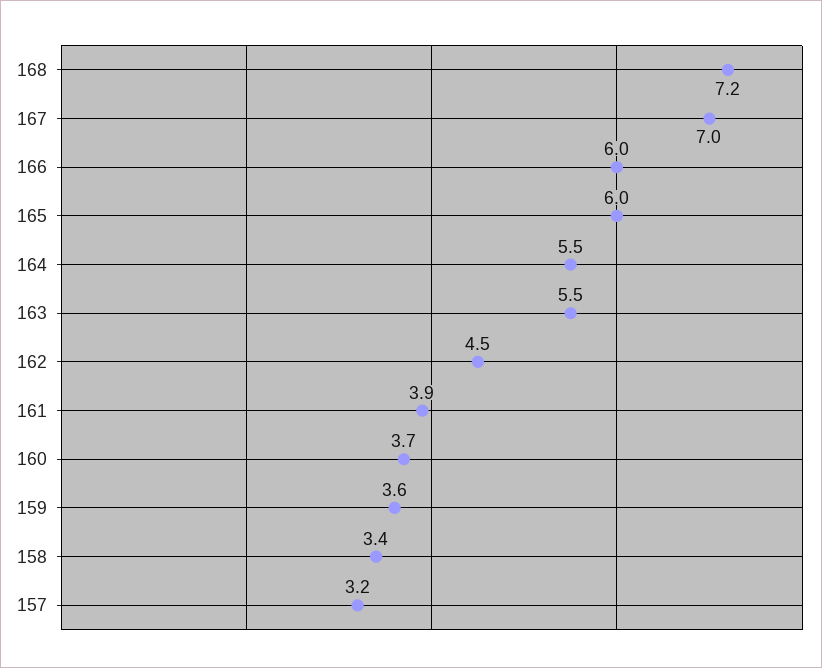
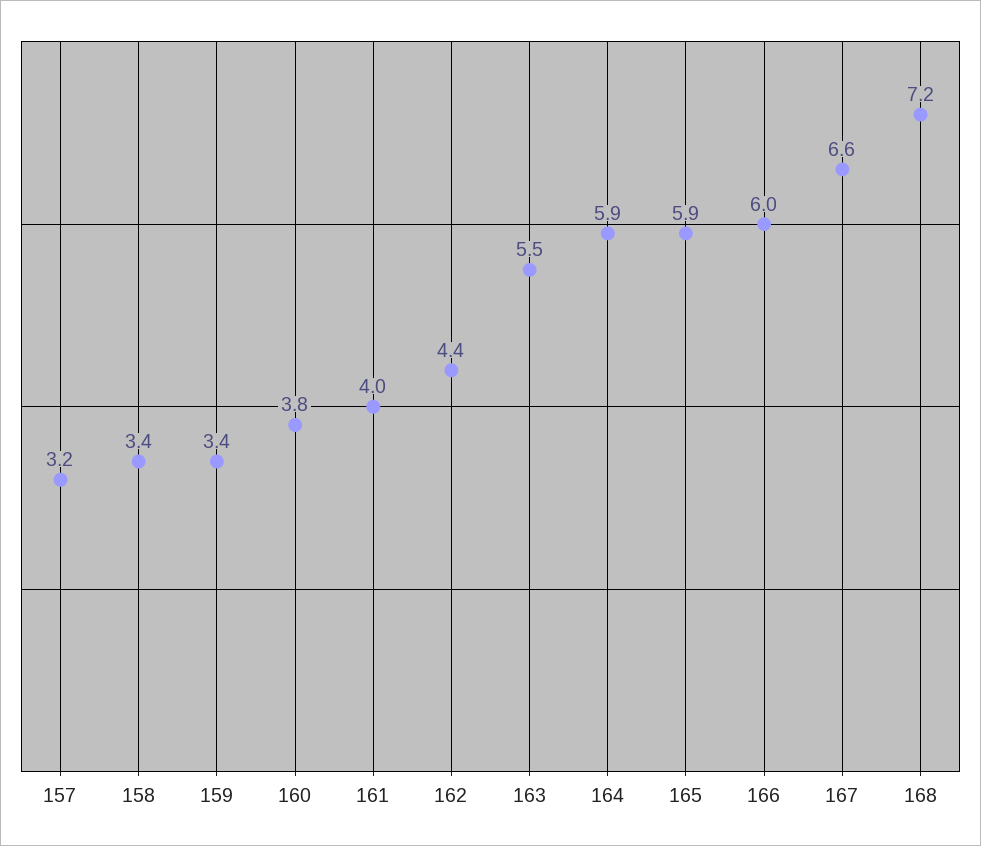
  {
    "168": 7.2,
-   "167": 7,
+   "167": 6.6,
    "166": 6,
-   "165": 6,
+   "165": 5.9,
-   "164": 5.5,
+   "164": 5.9,
    "163": 5.5,
-   "162": 4.5,
+   "162": 4.4,
-   "161": 3.9,
+   "161": 4,
-   "160": 3.7,
+   "160": 3.8,
-   "159": 3.6,
+   "159": 3.4,
    "158": 3.4,
    "157": 3.2
  }

